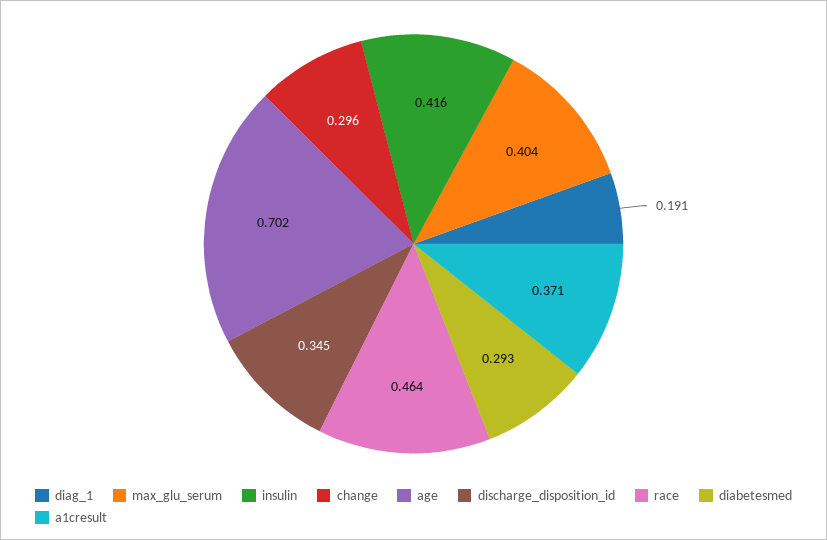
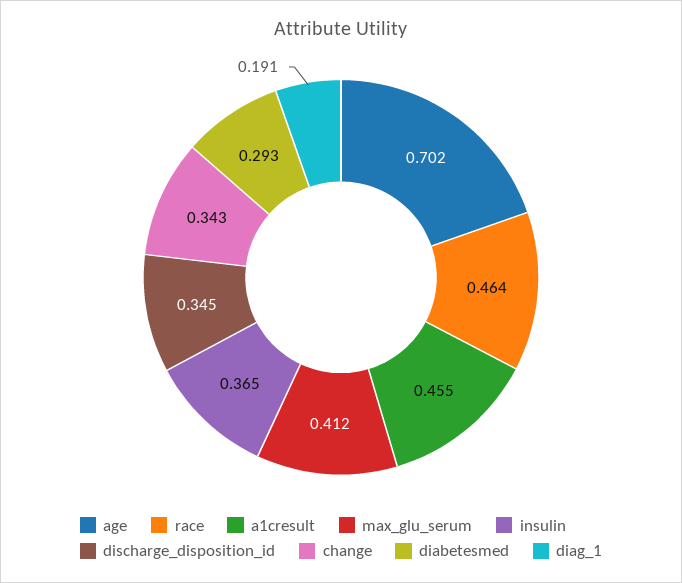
  {
    "diag_1": 0.191,
-   "max_glu_serum": 0.404,
+   "max_glu_serum": 0.412,
-   "insulin": 0.416,
+   "insulin": 0.365,
-   "change": 0.296,
+   "change": 0.343,
    "age": 0.702,
    "discharge_disposition_id": 0.345,
    "race": 0.464,
    "diabetesmed": 0.293,
-   "a1cresult": 0.371
+   "a1cresult": 0.455
  }

